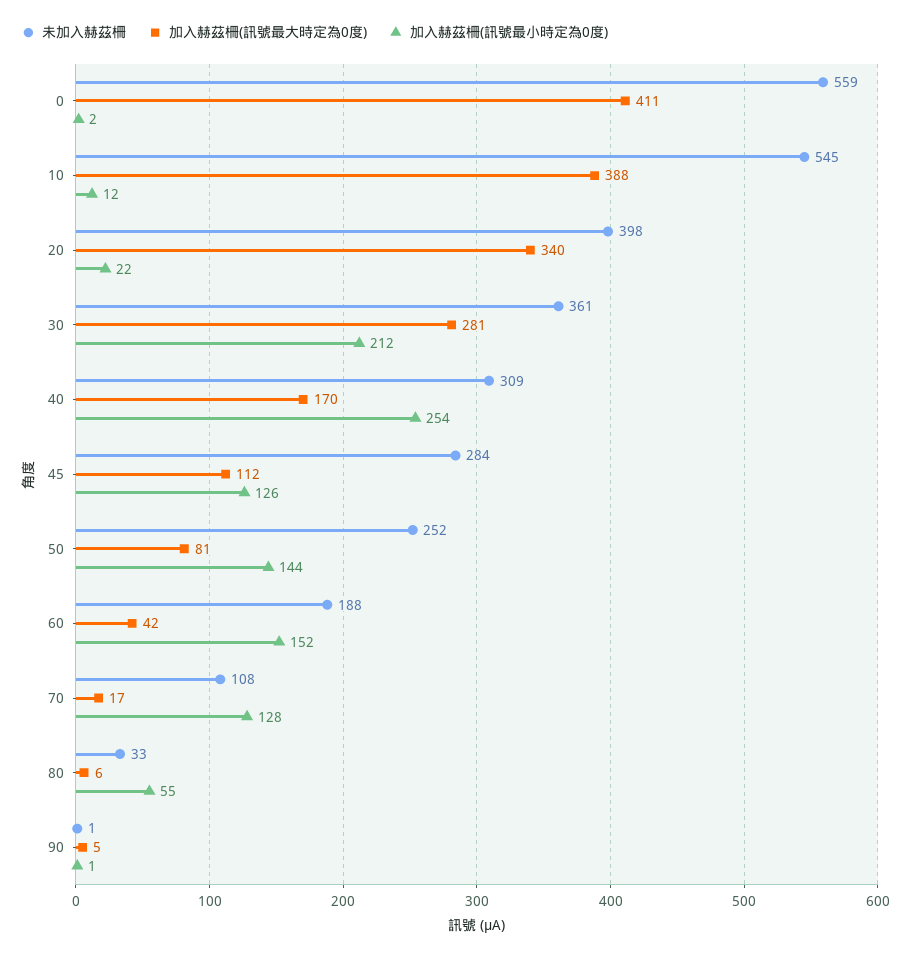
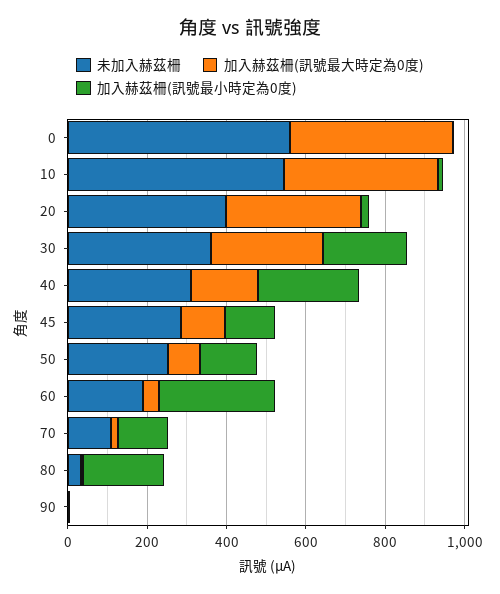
  {
    "未加入赫茲柵": {
      "0": 559,
      "10": 545,
      "20": 398,
      "30": 361,
      "40": 309,
      "45": 284,
      "50": 252,
      "60": 188,
      "70": 108,
      "80": 33,
      "90": 1
    },
    "加入赫茲柵(訊號最大時定為0度)": {
      "0": 411,
      "10": 388,
      "20": 340,
      "30": 281,
      "40": 170,
      "45": 112,
      "50": 81,
      "60": 42,
      "70": 17,
      "80": 6,
      "90": 5
    },
    "加入赫茲柵(訊號最小時定為0度)": {
      "0": 2,
      "10": 12,
      "20": 22,
      "30": 212,
      "40": 254,
      "45": 126,
      "50": 144,
-     "60": 152,
+     "60": 300,
      "70": 128,
-     "80": 55,
+     "80": 200,
      "90": 1
    }
  }

